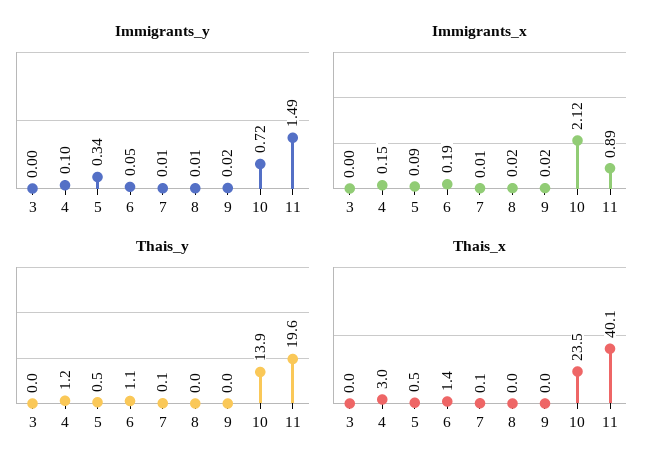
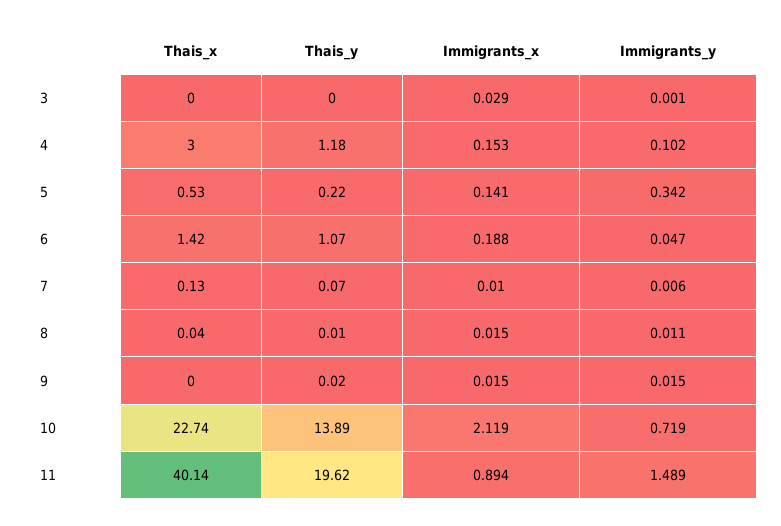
  {
    "Immigrants_y": {
      "3": 0.001,
      "4": 0.102,
      "5": 0.342,
      "6": 0.047,
      "7": 0.006,
      "8": 0.011,
      "9": 0.015,
      "10": 0.719,
      "11": 1.489
    },
    "Immigrants_x": {
-     "3": 0,
+     "3": 0.029,
      "4": 0.153,
-     "5": 0.09,
+     "5": 0.141,
      "6": 0.188,
      "7": 0.01,
      "8": 0.015,
      "9": 0.015,
      "10": 2.119,
      "11": 0.894
    },
    "Thais_y": {
      "3": 0,
      "4": 1.18,
-     "5": 0.5,
+     "5": 0.22,
      "6": 1.07,
      "7": 0.07,
      "8": 0.01,
      "9": 0.02,
      "10": 13.89,
      "11": 19.62
    },
    "Thais_x": {
      "3": 0,
      "4": 3,
      "5": 0.53,
      "6": 1.42,
      "7": 0.13,
      "8": 0.04,
      "9": 0,
-     "10": 23.5,
+     "10": 22.74,
      "11": 40.14
    }
  }

